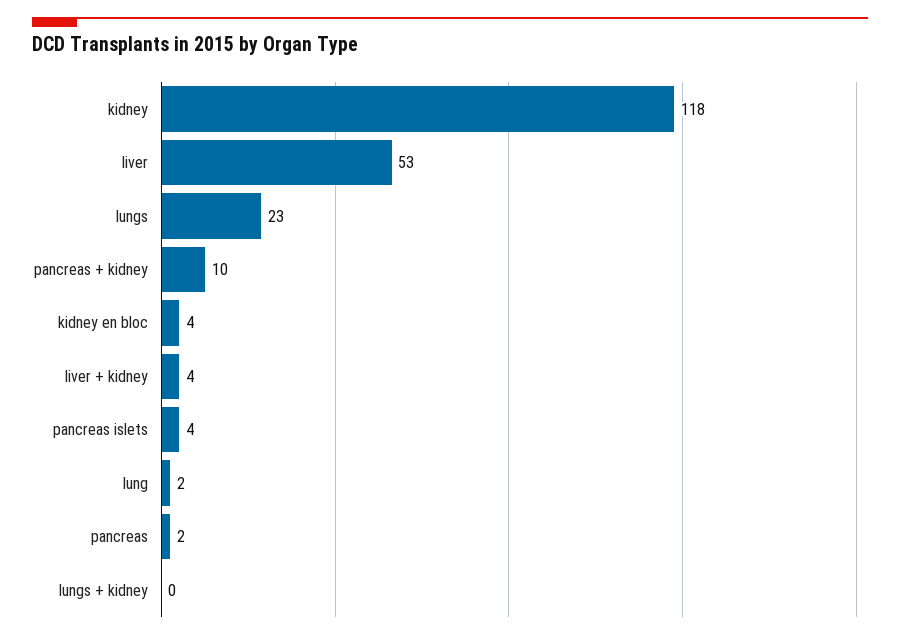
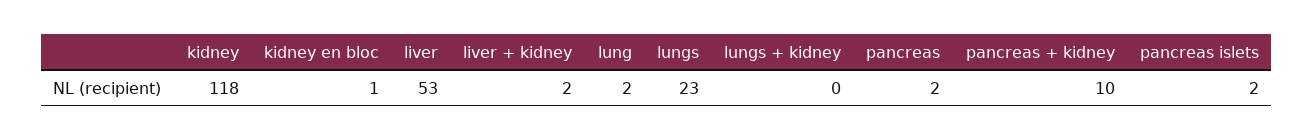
  {
    "kidney": 118,
    "liver": 53,
    "lungs": 23,
    "pancreas + kidney": 10,
-   "kidney en bloc": 4,
+   "kidney en bloc": 1,
-   "liver + kidney": 4,
+   "liver + kidney": 2,
-   "pancreas islets": 4,
+   "pancreas islets": 2,
    "lung": 2,
    "pancreas": 2,
    "lungs + kidney": 0
  }

